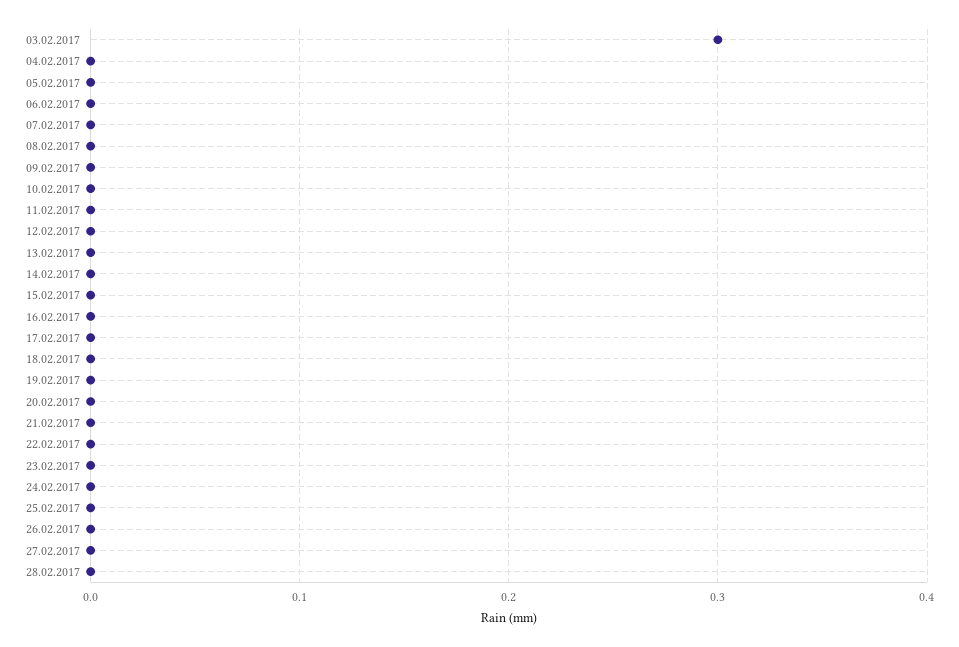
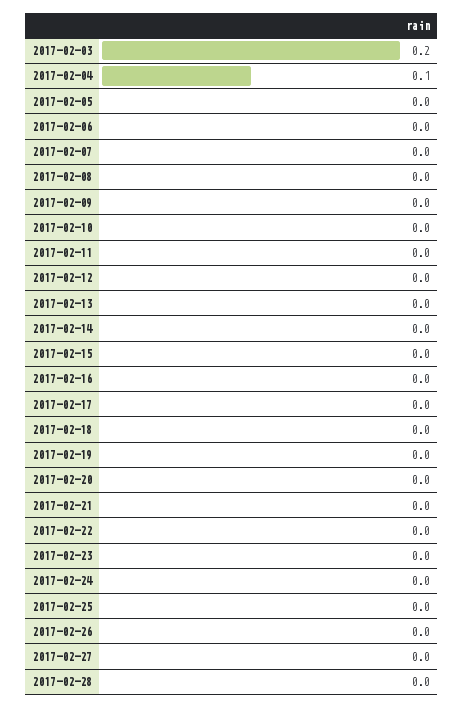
  {
-   "03.02.2017": 0.3,
+   "03.02.2017": 0.2,
-   "04.02.2017": 0,
+   "04.02.2017": 0.1,
    "05.02.2017": 0,
    "06.02.2017": 0,
    "07.02.2017": 0,
    "08.02.2017": 0,
    "09.02.2017": 0,
    "10.02.2017": 0,
    "11.02.2017": 0,
    "12.02.2017": 0,
    "13.02.2017": 0,
    "14.02.2017": 0,
    "15.02.2017": 0,
    "16.02.2017": 0,
    "17.02.2017": 0,
    "18.02.2017": 0,
    "19.02.2017": 0,
    "20.02.2017": 0,
    "21.02.2017": 0,
    "22.02.2017": 0,
    "23.02.2017": 0,
    "24.02.2017": 0,
    "25.02.2017": 0,
    "26.02.2017": 0,
    "27.02.2017": 0,
    "28.02.2017": 0
  }

